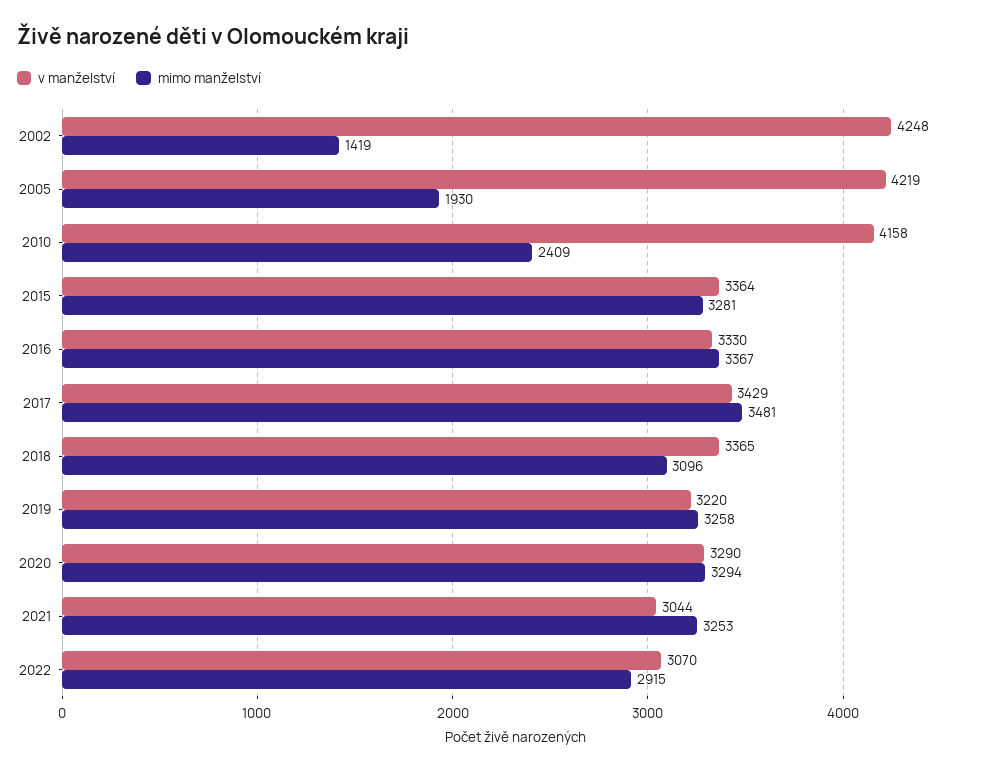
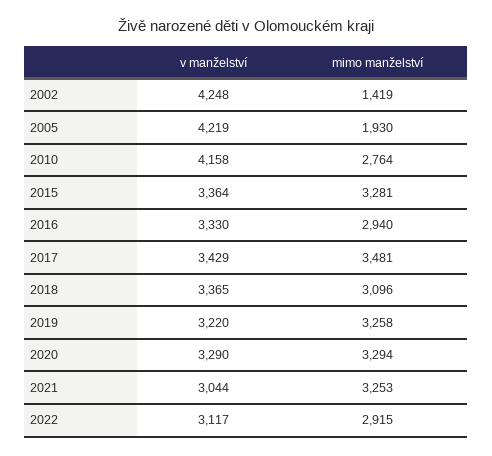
  {
    "v manželství": {
      "2002": 4248,
      "2005": 4219,
      "2010": 4158,
      "2015": 3364,
      "2016": 3330,
      "2017": 3429,
      "2018": 3365,
      "2019": 3220,
      "2020": 3290,
      "2021": 3044,
-     "2022": 3070
+     "2022": 3117
    },
    "mimo manželství": {
      "2002": 1419,
      "2005": 1930,
-     "2010": 2409,
+     "2010": 2764,
      "2015": 3281,
-     "2016": 3367,
+     "2016": 2940,
      "2017": 3481,
      "2018": 3096,
      "2019": 3258,
      "2020": 3294,
      "2021": 3253,
      "2022": 2915
    }
  }

